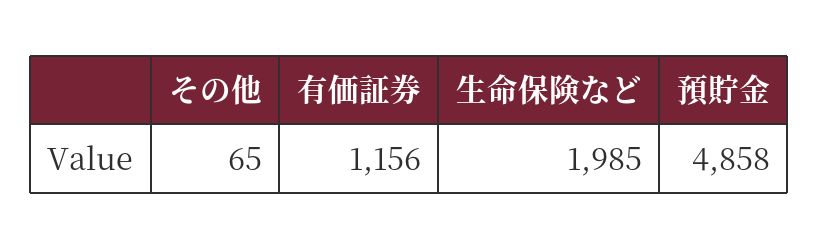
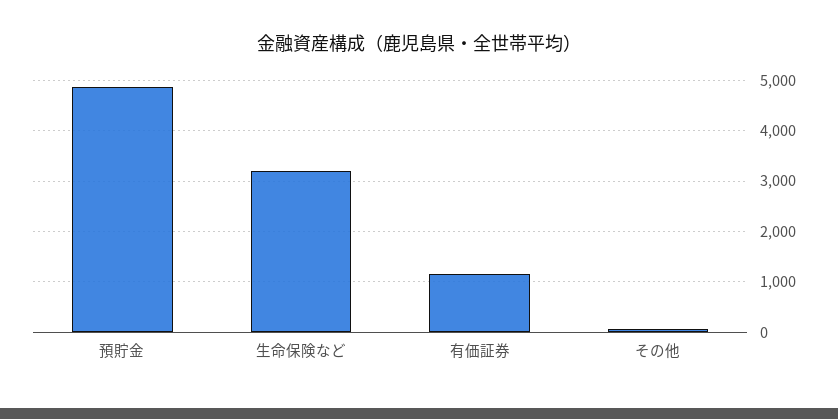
  {
    "その他": 65,
    "有価証券": 1156,
-   "生命保険など": 1985,
+   "生命保険など": 3200,
    "預貯金": 4858
  }

